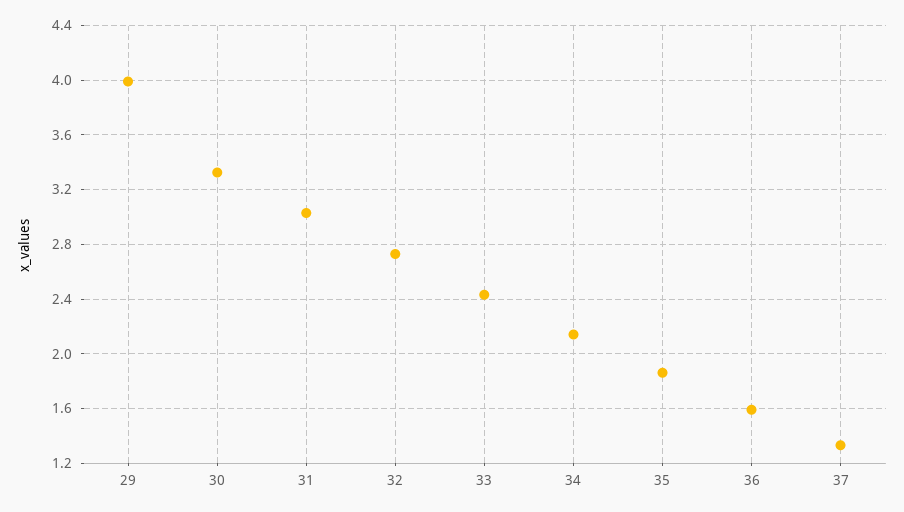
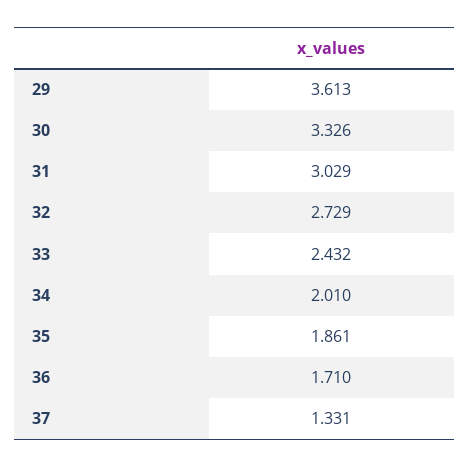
  {
-   "29": 4,
+   "29": 3.613,
    "30": 3.326,
    "31": 3.029,
    "32": 2.729,
    "33": 2.432,
-   "34": 2.15,
+   "34": 2.01,
    "35": 1.861,
-   "36": 1.6,
+   "36": 1.71,
    "37": 1.331
  }

